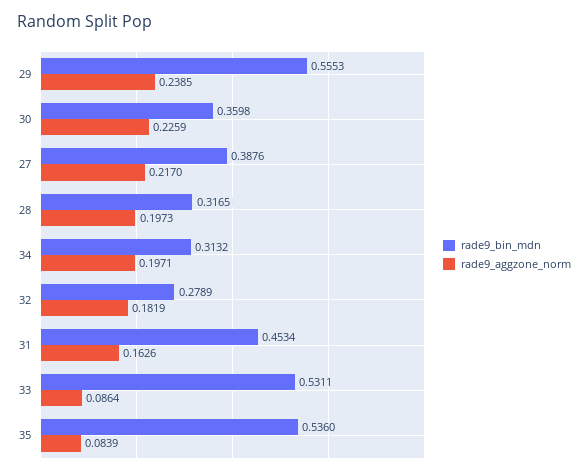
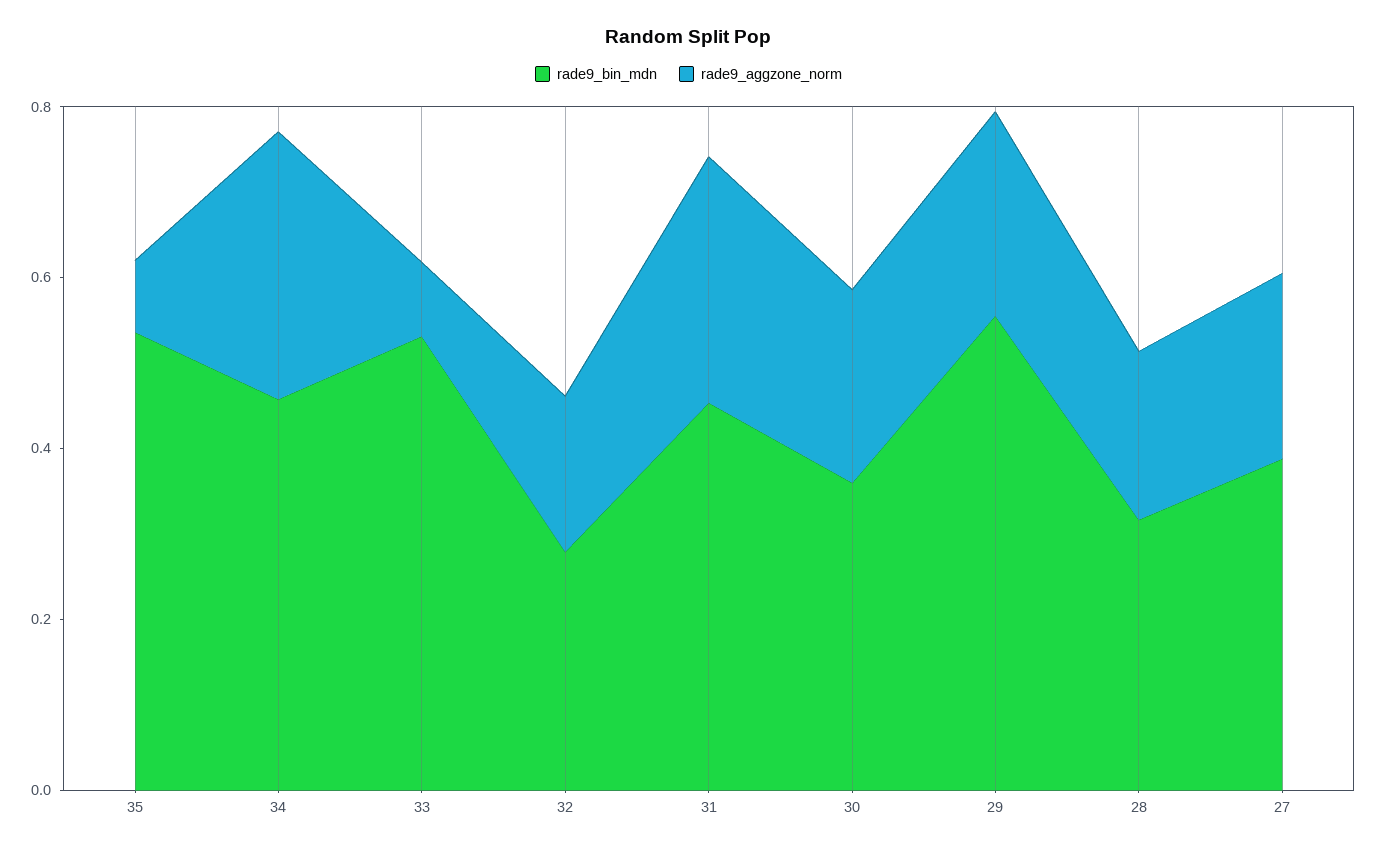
  {
    "rade9_bin_mdn": {
      "29": 0.5553,
      "30": 0.3598,
      "27": 0.3876,
      "28": 0.3165,
-     "34": 0.3132,
+     "34": 0.45,
      "32": 0.2789,
      "31": 0.4534,
      "33": 0.5311,
      "35": 0.536
    },
    "rade9_aggzone_norm": {
      "29": 0.2385,
      "30": 0.2259,
      "27": 0.217,
      "28": 0.1973,
-     "34": 0.1971,
+     "34": 0.3,
      "32": 0.1819,
-     "31": 0.1626,
+     "31": 0.3,
      "33": 0.0864,
      "35": 0.0839
    }
  }

